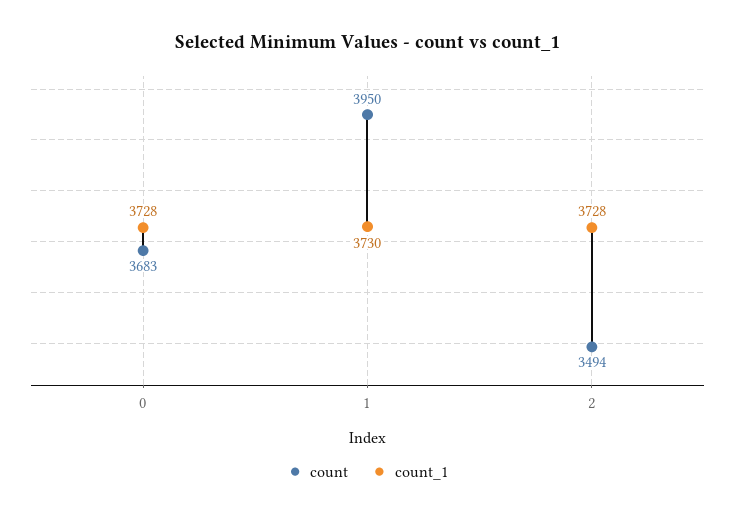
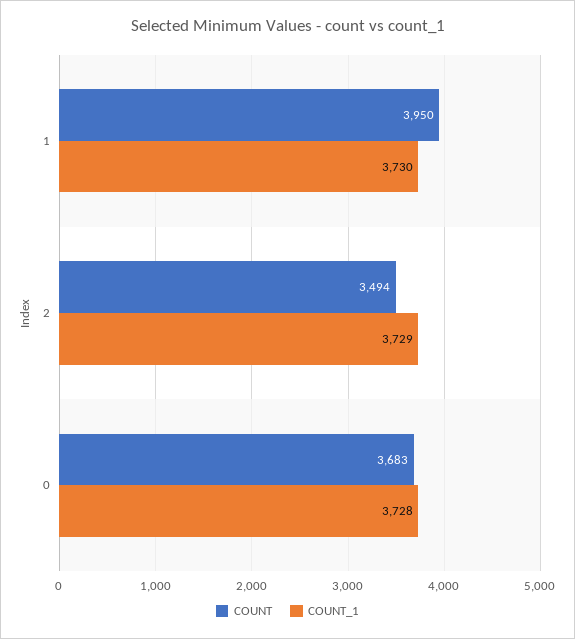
  {
    "count": {
      "0": 3683,
      "1": 3950,
      "2": 3494
    },
    "count_1": {
      "0": 3728,
      "1": 3730,
-     "2": 3728
+     "2": 3729
    }
  }

